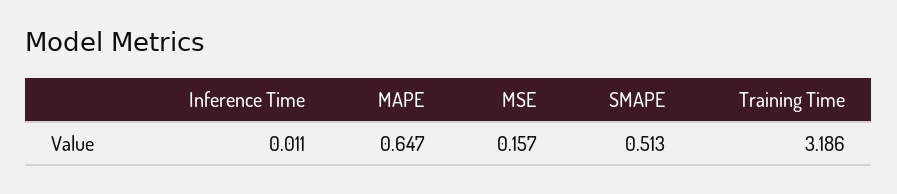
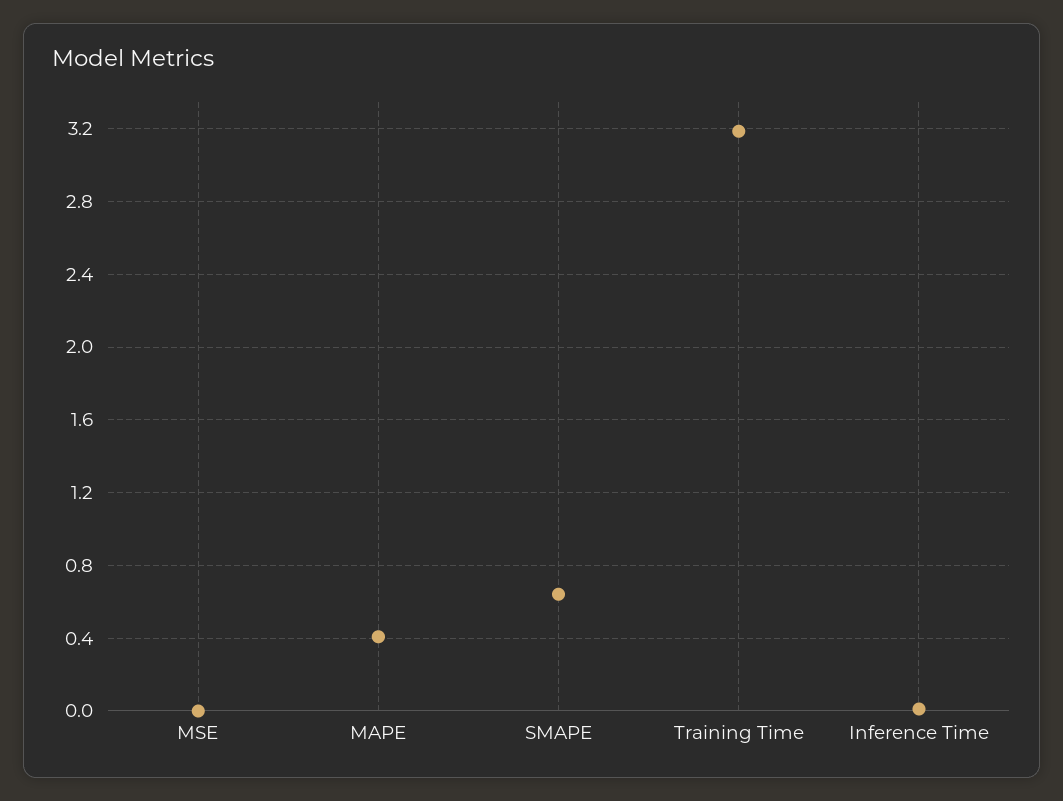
  {
    "Inference Time": 0.011,
-   "MAPE": 0.647,
+   "MAPE": 0.4,
-   "MSE": 0.157,
+   "MSE": 0,
-   "SMAPE": 0.513,
+   "SMAPE": 0.65,
    "Training Time": 3.186
  }

